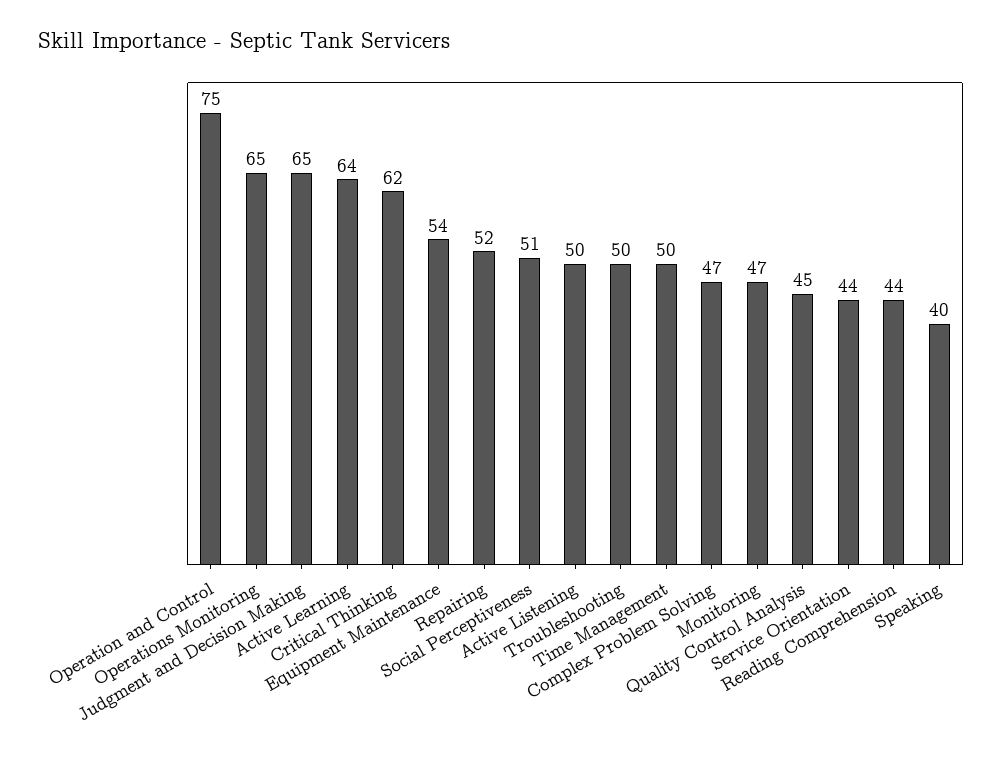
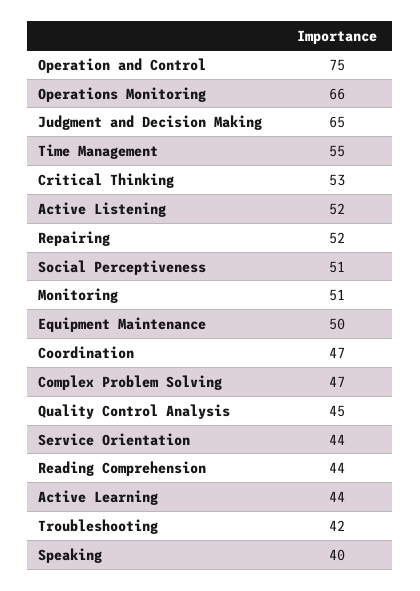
  {
    "Operation and Control": 75,
-   "Operations Monitoring": 65,
+   "Operations Monitoring": 66,
    "Judgment and Decision Making": 65,
-   "Active Learning": 64,
+   "Active Learning": 44,
-   "Critical Thinking": 62,
+   "Critical Thinking": 53,
-   "Equipment Maintenance": 54,
+   "Equipment Maintenance": 50,
    "Repairing": 52,
    "Social Perceptiveness": 51,
-   "Active Listening": 50,
+   "Active Listening": 52,
-   "Troubleshooting": 50,
+   "Troubleshooting": 42,
-   "Time Management": 50,
+   "Time Management": 55,
    "Complex Problem Solving": 47,
-   "Monitoring": 47,
+   "Monitoring": 51,
    "Quality Control Analysis": 45,
    "Service Orientation": 44,
    "Reading Comprehension": 44,
-   "Speaking": 40
+   "Speaking": 40,
+   "Coordination": 47
  }

